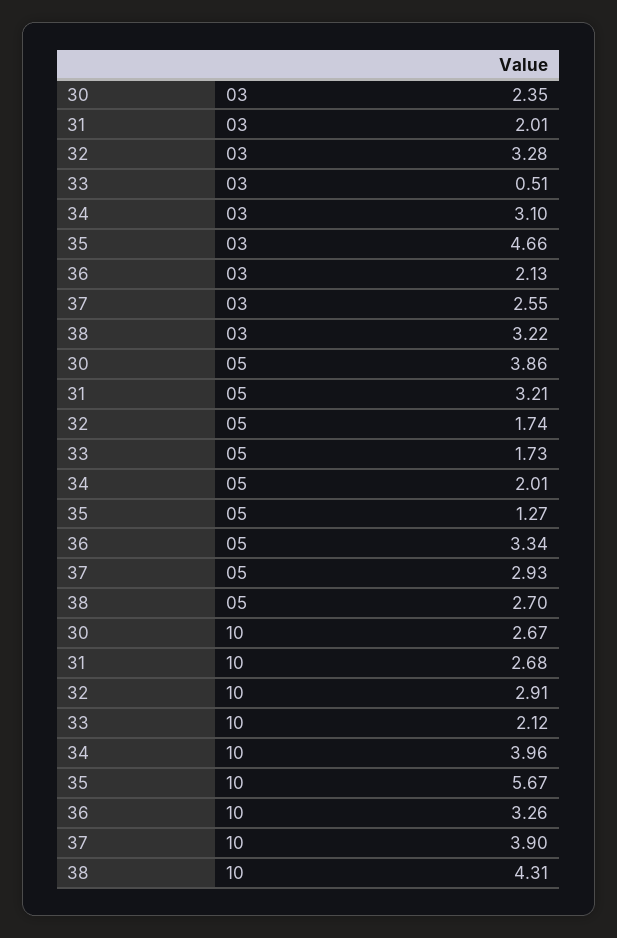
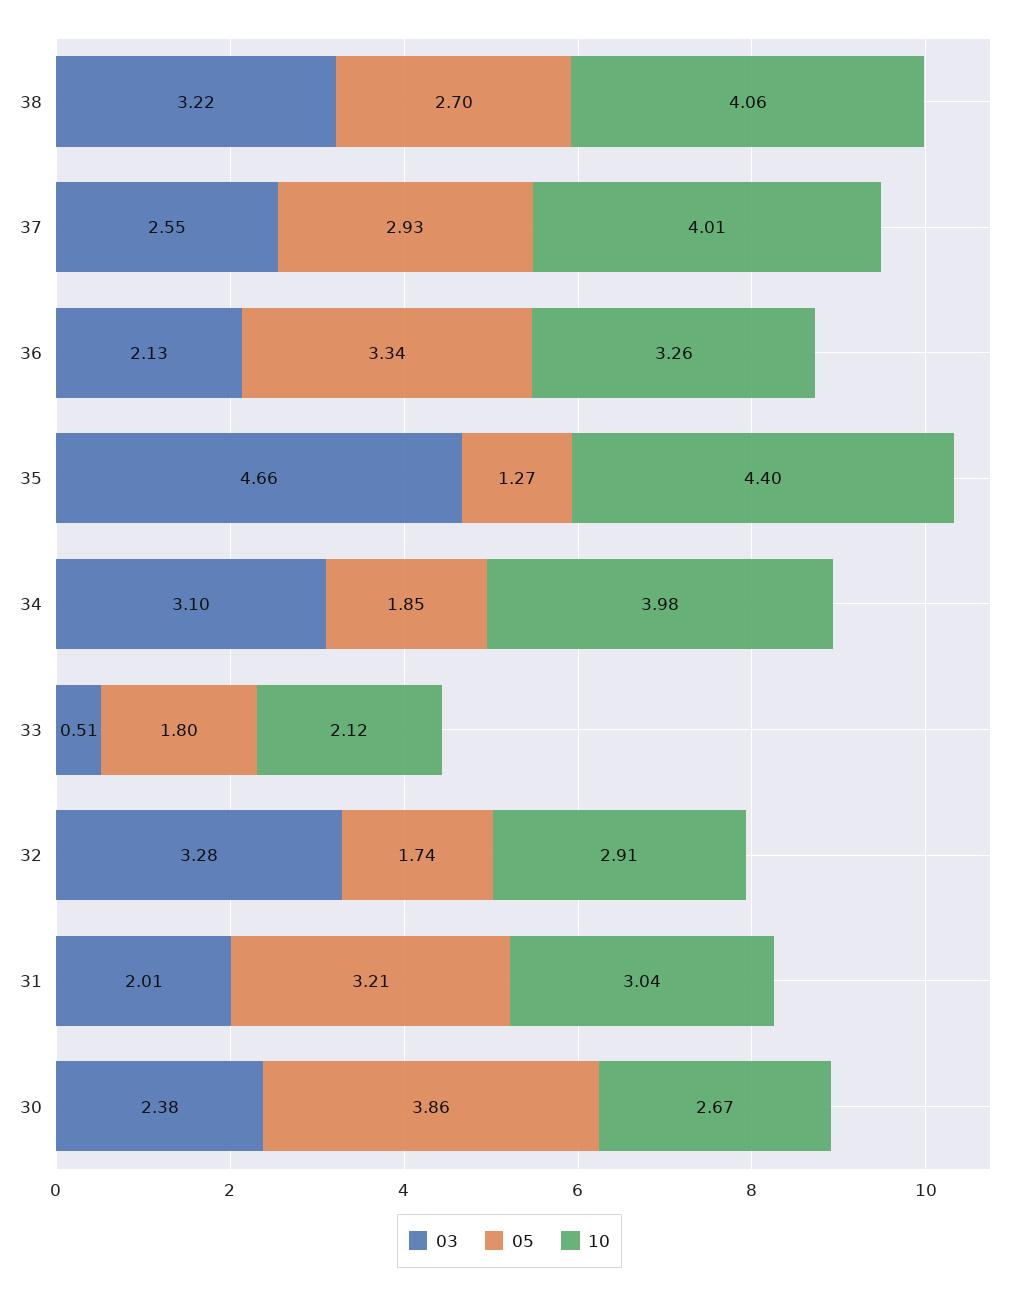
  {
    "03": {
-     "30": 2.35,
+     "30": 2.38,
      "31": 2.01,
      "32": 3.28,
      "33": 0.51,
      "34": 3.1,
      "35": 4.66,
      "36": 2.13,
      "37": 2.55,
      "38": 3.22
    },
    "05": {
      "30": 3.86,
      "31": 3.21,
      "32": 1.74,
-     "33": 1.73,
+     "33": 1.8,
-     "34": 2.01,
+     "34": 1.85,
      "35": 1.27,
      "36": 3.34,
      "37": 2.93,
      "38": 2.7
    },
    "10": {
      "30": 2.67,
-     "31": 2.68,
+     "31": 3.04,
      "32": 2.91,
      "33": 2.12,
-     "34": 3.96,
+     "34": 3.98,
-     "35": 5.67,
+     "35": 4.4,
      "36": 3.26,
-     "37": 3.9,
+     "37": 4.01,
-     "38": 4.31
+     "38": 4.06
    }
  }

